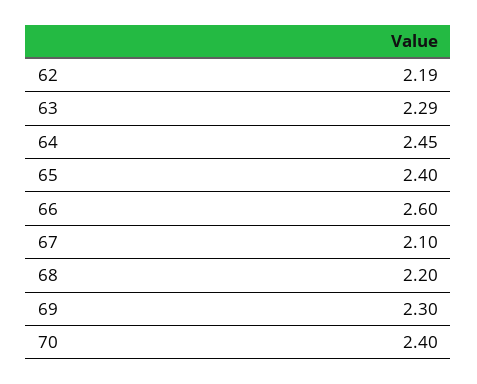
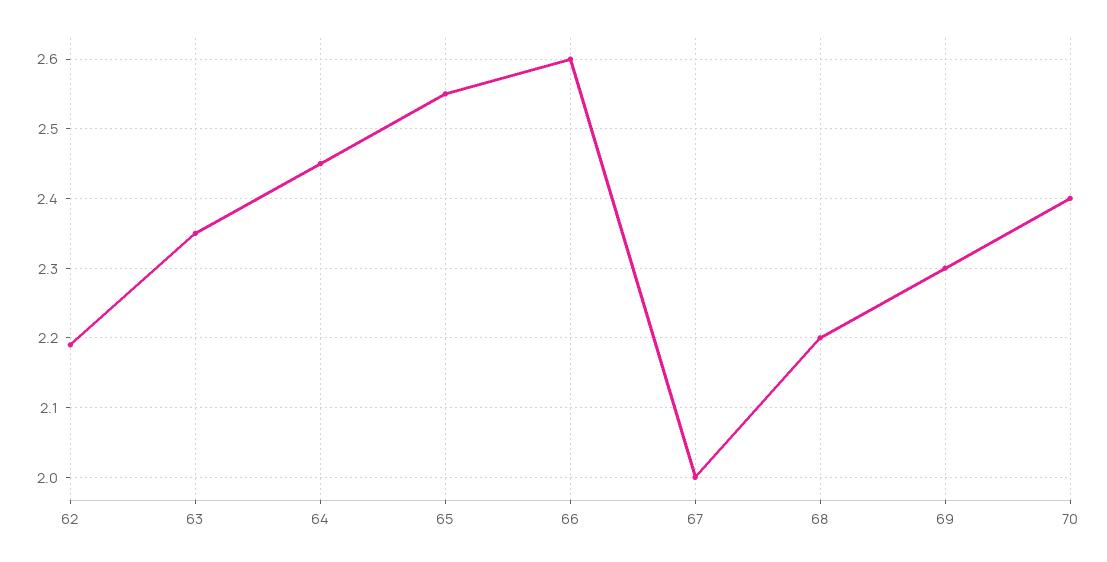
  {
    "62": 2.19,
-   "63": 2.29,
+   "63": 2.35,
    "64": 2.45,
-   "65": 2.4,
+   "65": 2.55,
    "66": 2.6,
-   "67": 2.1,
+   "67": 2,
    "68": 2.2,
    "69": 2.3,
    "70": 2.4
  }

